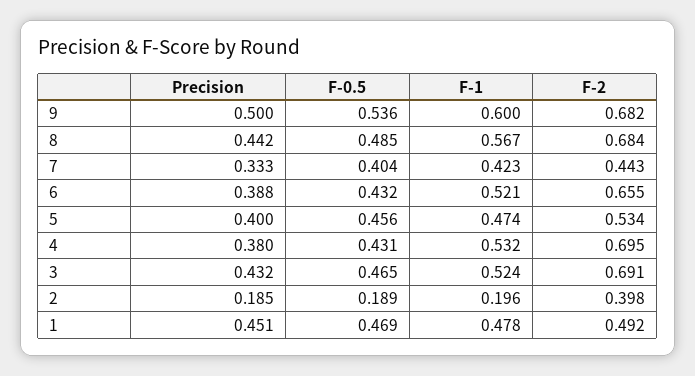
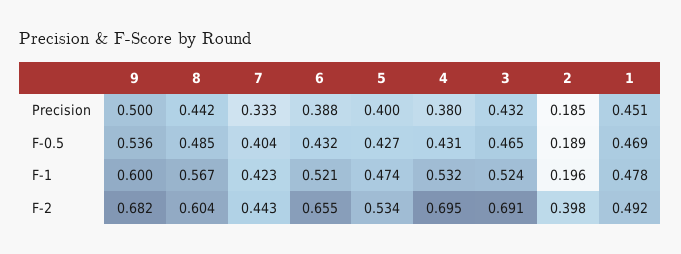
  {
    "Precision": {
      "9": 0.5,
      "8": 0.442,
      "7": 0.333,
      "6": 0.388,
      "5": 0.4,
      "4": 0.38,
      "3": 0.432,
      "2": 0.185,
      "1": 0.451
    },
    "F-0.5": {
      "9": 0.536,
      "8": 0.485,
      "7": 0.404,
      "6": 0.432,
-     "5": 0.456,
+     "5": 0.427,
      "4": 0.431,
      "3": 0.465,
      "2": 0.189,
      "1": 0.469
    },
    "F-1": {
      "9": 0.6,
      "8": 0.567,
      "7": 0.423,
      "6": 0.521,
      "5": 0.474,
      "4": 0.532,
      "3": 0.524,
      "2": 0.196,
      "1": 0.478
    },
    "F-2": {
      "9": 0.682,
-     "8": 0.684,
+     "8": 0.604,
      "7": 0.443,
      "6": 0.655,
      "5": 0.534,
      "4": 0.695,
      "3": 0.691,
      "2": 0.398,
      "1": 0.492
    }
  }

